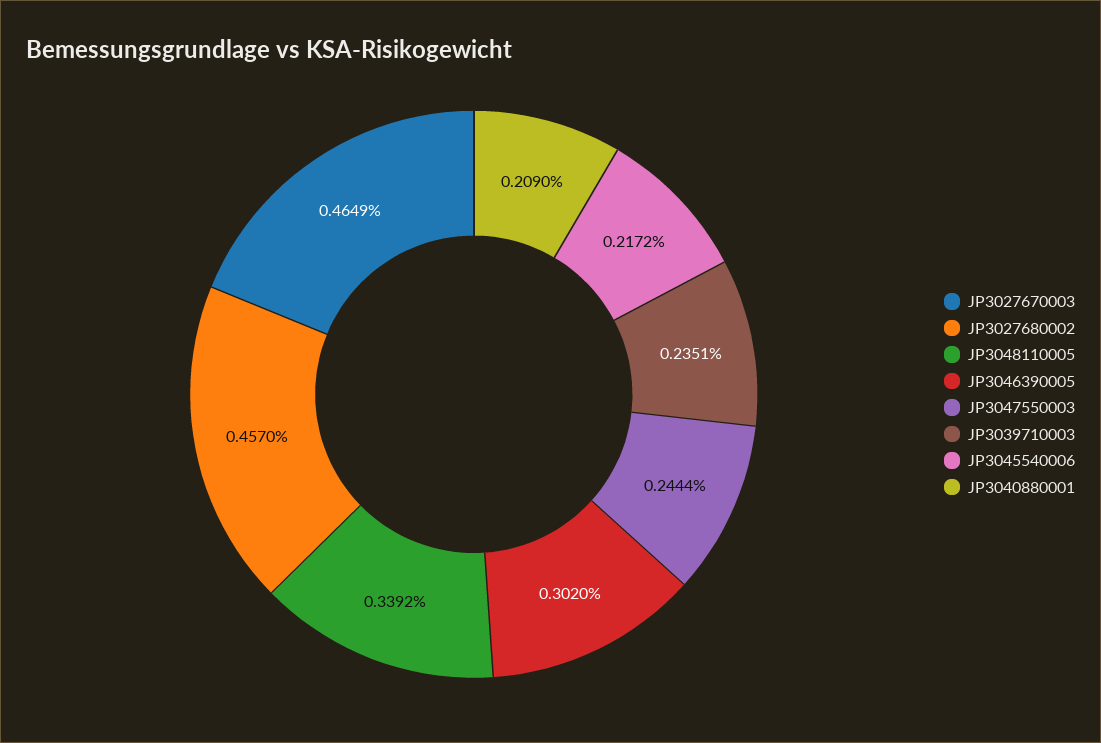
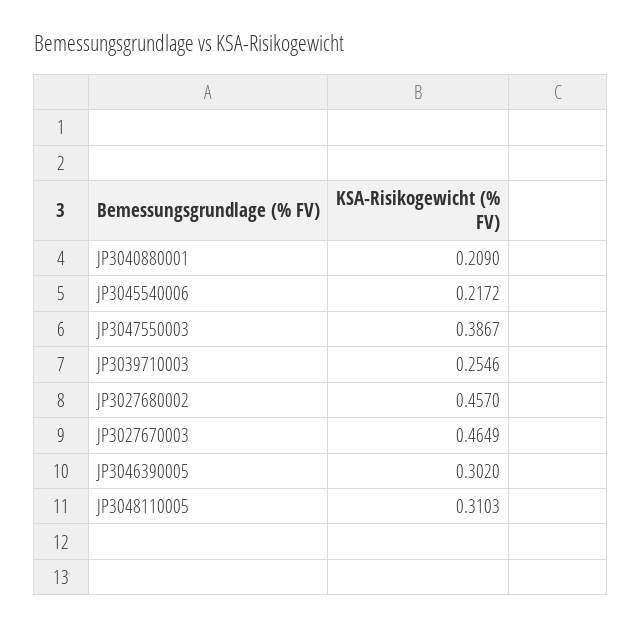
  {
    "JP3027670003": 0.4649,
    "JP3027680002": 0.457,
-   "JP3048110005": 0.3392,
+   "JP3048110005": 0.3103,
    "JP3046390005": 0.302,
-   "JP3047550003": 0.2444,
+   "JP3047550003": 0.3867,
-   "JP3039710003": 0.2351,
+   "JP3039710003": 0.2546,
    "JP3045540006": 0.2172,
    "JP3040880001": 0.209
  }

